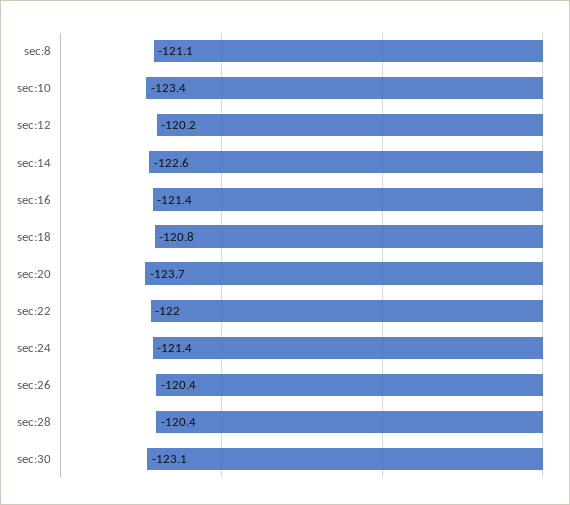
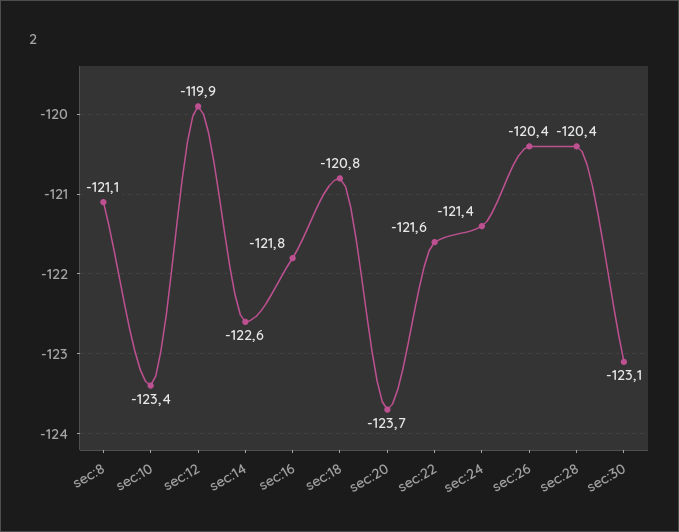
  {
    "sec:8": -121.1,
    "sec:10": -123.4,
-   "sec:12": -120.2,
+   "sec:12": -119.9,
    "sec:14": -122.6,
-   "sec:16": -121.4,
+   "sec:16": -121.8,
    "sec:18": -120.8,
    "sec:20": -123.7,
-   "sec:22": -122,
+   "sec:22": -121.6,
    "sec:24": -121.4,
    "sec:26": -120.4,
    "sec:28": -120.4,
    "sec:30": -123.1
  }

